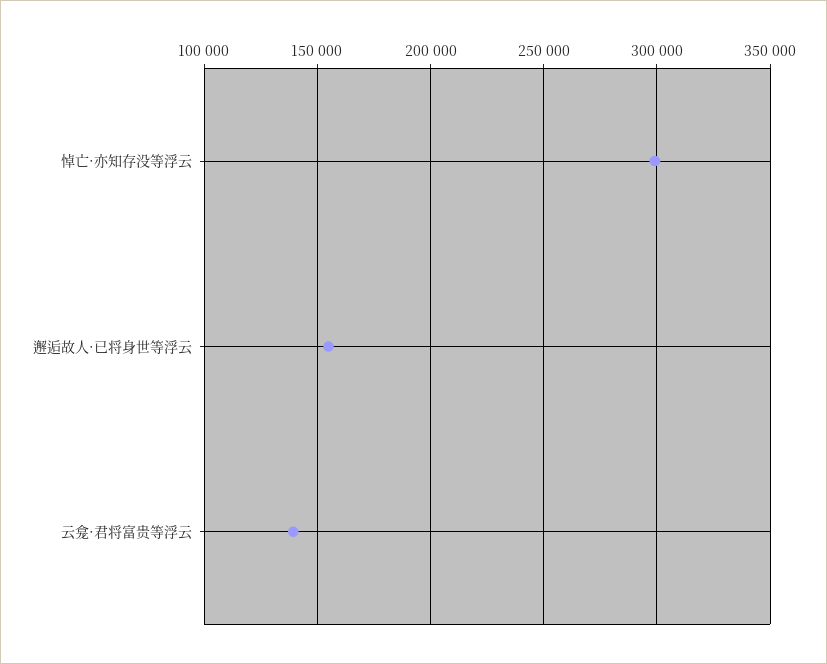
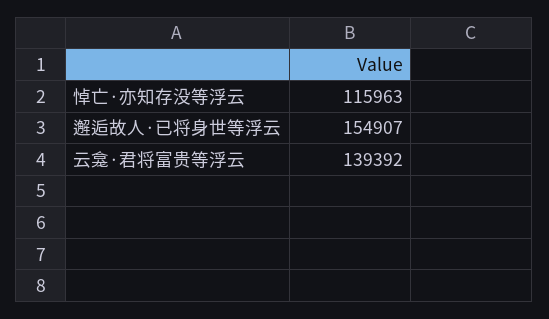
  {
-   "悼亡·亦知存没等浮云": 300000,
+   "悼亡·亦知存没等浮云": 115963,
    "邂逅故人·已将身世等浮云": 154907,
    "云龛·君将富贵等浮云": 139392
  }

